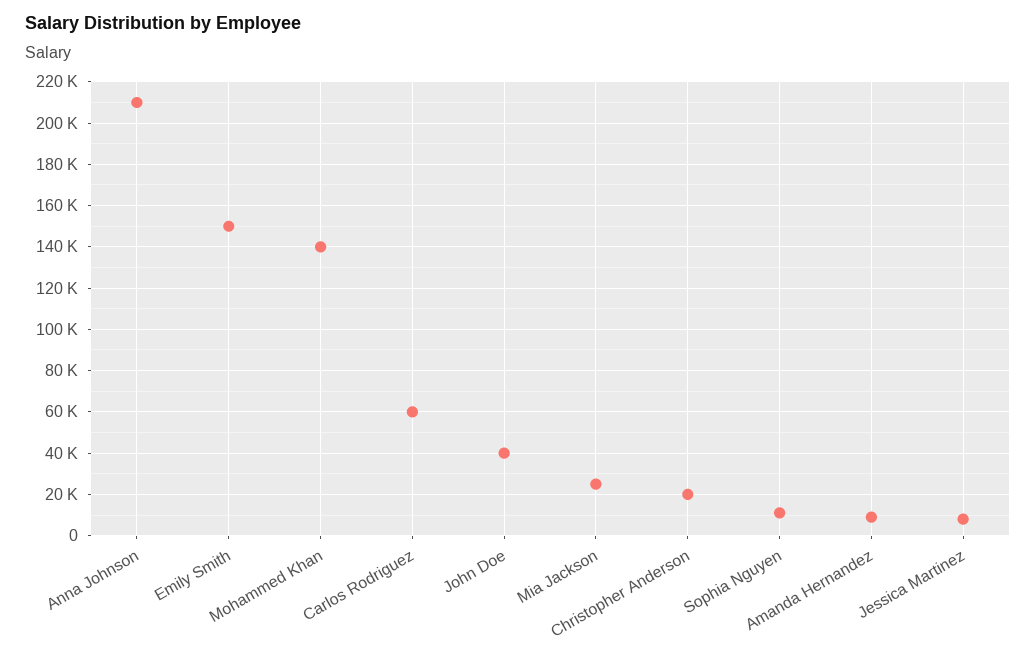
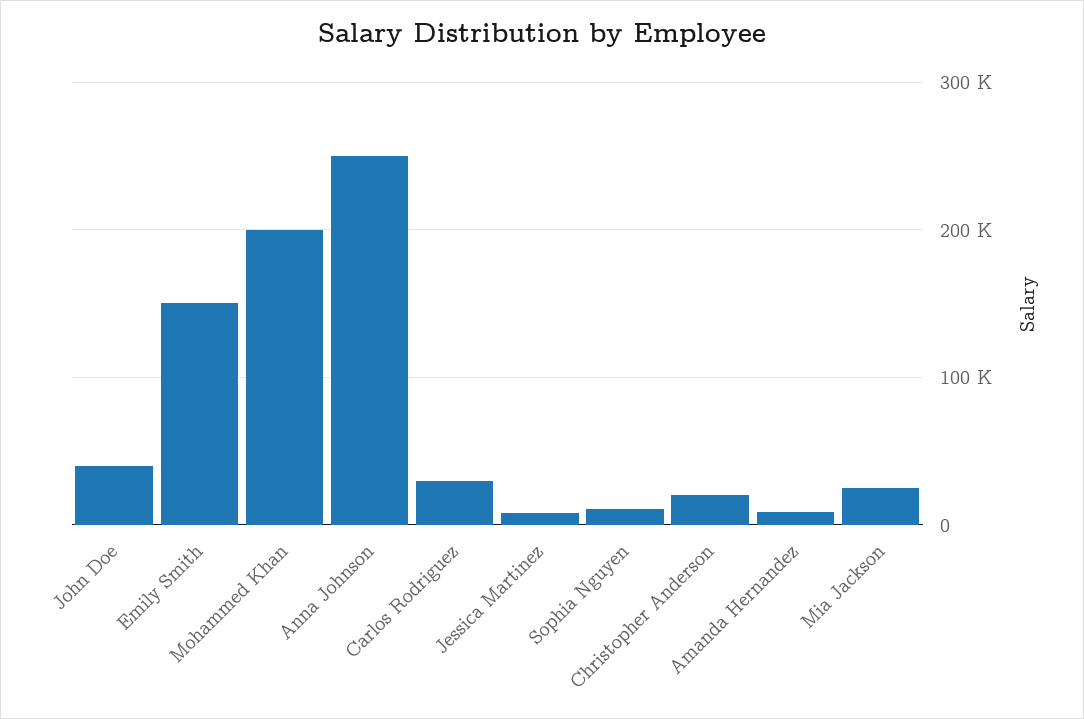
  {
-   "Anna Johnson": 210000,
+   "Anna Johnson": 250000,
    "Emily Smith": 150000,
-   "Mohammed Khan": 140000,
+   "Mohammed Khan": 200000,
-   "Carlos Rodriguez": 60000,
+   "Carlos Rodriguez": 30000,
    "John Doe": 40000,
    "Mia Jackson": 25000,
    "Christopher Anderson": 20000,
    "Sophia Nguyen": 10000,
    "Amanda Hernandez": 10000,
    "Jessica Martinez": 10000
  }

